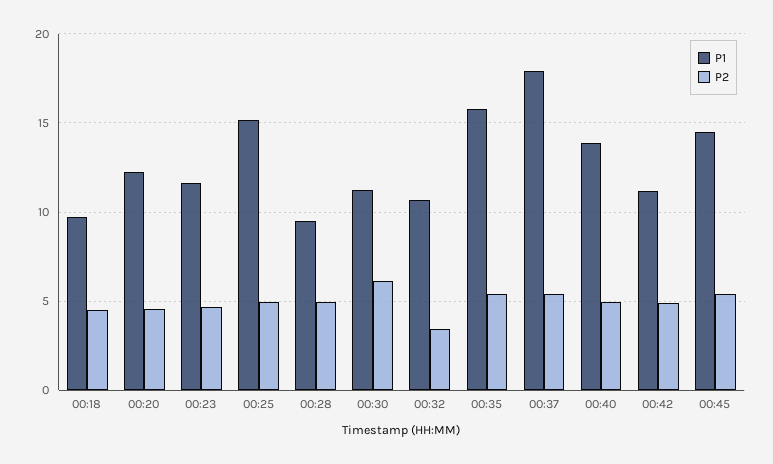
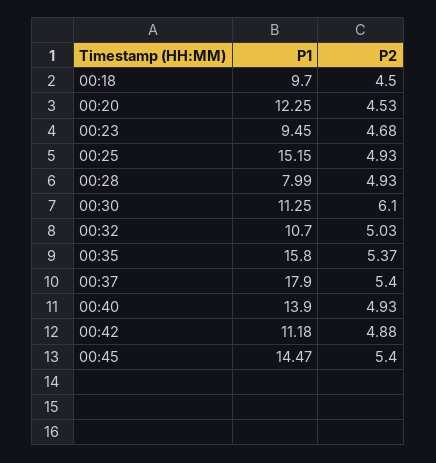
  {
    "P1": {
      "00:18": 9.7,
      "00:20": 12.25,
-     "00:23": 11.5,
+     "00:23": 9.45,
      "00:25": 15.15,
-     "00:28": 9.5,
+     "00:28": 7.99,
      "00:30": 11.25,
      "00:32": 10.7,
      "00:35": 15.8,
      "00:37": 17.9,
      "00:40": 13.9,
      "00:42": 11.18,
      "00:45": 14.47
    },
    "P2": {
      "00:18": 4.5,
      "00:20": 4.53,
      "00:23": 4.68,
      "00:25": 4.93,
      "00:28": 4.93,
      "00:30": 6.1,
-     "00:32": 3.5,
+     "00:32": 5.03,
      "00:35": 5.37,
      "00:37": 5.4,
      "00:40": 4.93,
      "00:42": 4.88,
      "00:45": 5.4
    }
  }

